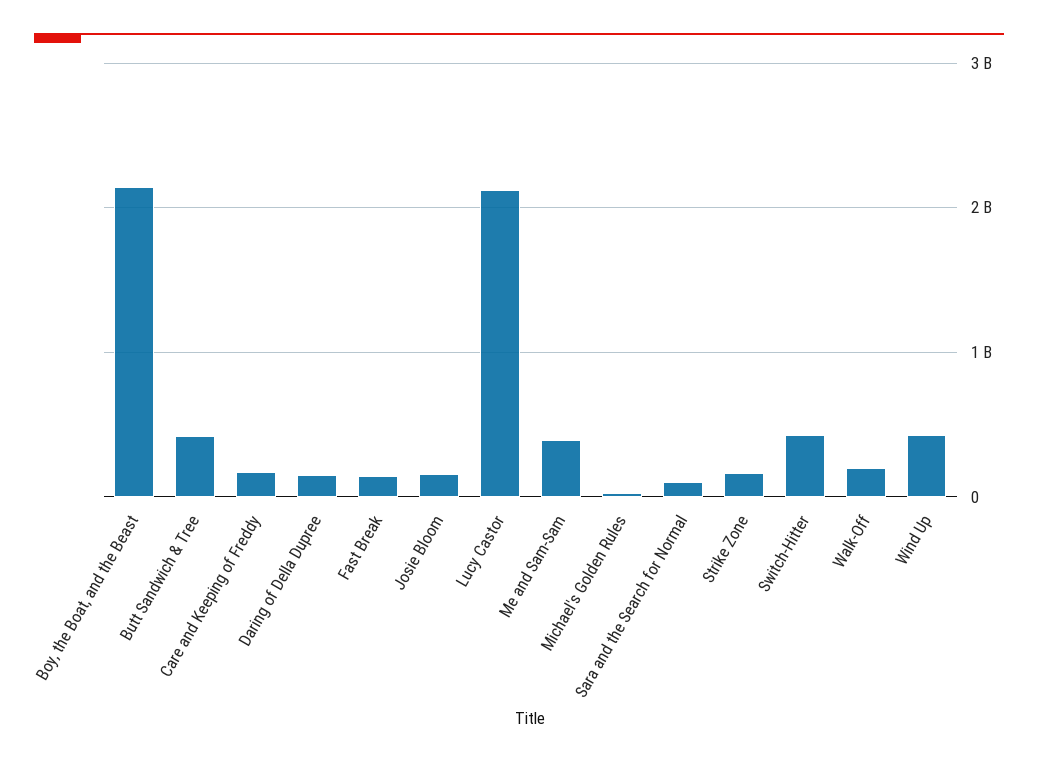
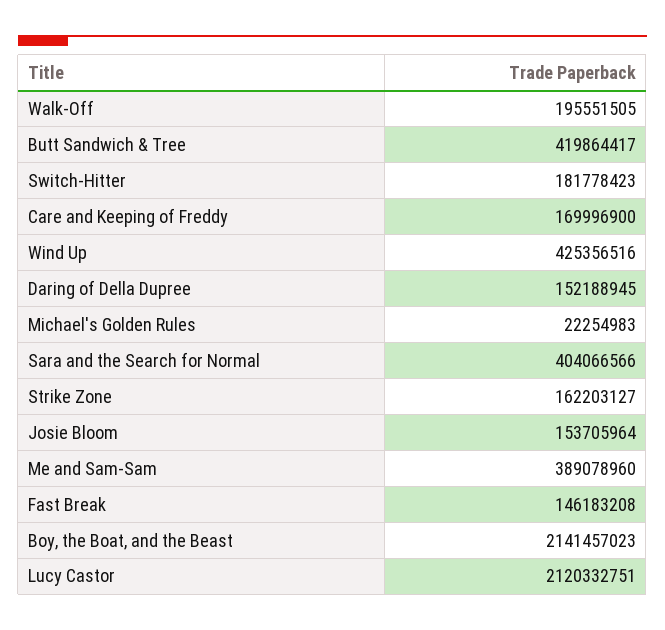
  {
    "Boy, the Boat, and the Beast": 2141457023,
    "Butt Sandwich & Tree": 419864417,
    "Care and Keeping of Freddy": 169996900,
    "Daring of Della Dupree": 152188945,
    "Fast Break": 146183208,
    "Josie Bloom": 153705964,
    "Lucy Castor": 2120332751,
    "Me and Sam-Sam": 389078960,
    "Michael's Golden Rules": 22254983,
-   "Sara and the Search for Normal": 100000000,
+   "Sara and the Search for Normal": 404066566,
    "Strike Zone": 162203127,
-   "Switch-Hitter": 400000000,
+   "Switch-Hitter": 181778423,
    "Walk-Off": 195551505,
    "Wind Up": 425356516
  }

